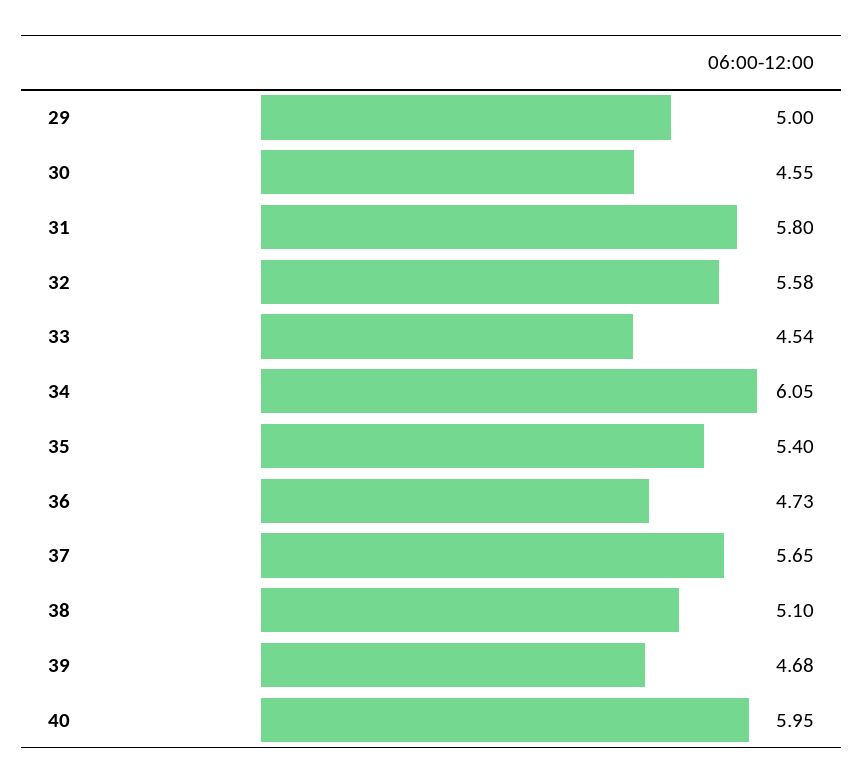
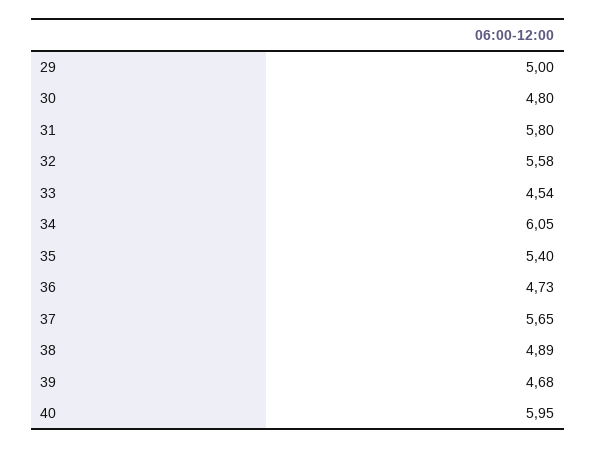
  {
    "29": 5,
-   "30": 4.55,
+   "30": 4.8,
    "31": 5.8,
    "32": 5.58,
    "33": 4.54,
    "34": 6.05,
    "35": 5.4,
    "36": 4.73,
    "37": 5.65,
-   "38": 5.1,
+   "38": 4.89,
    "39": 4.68,
    "40": 5.95
  }

